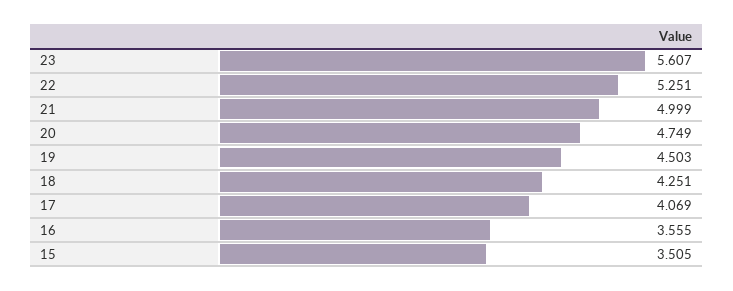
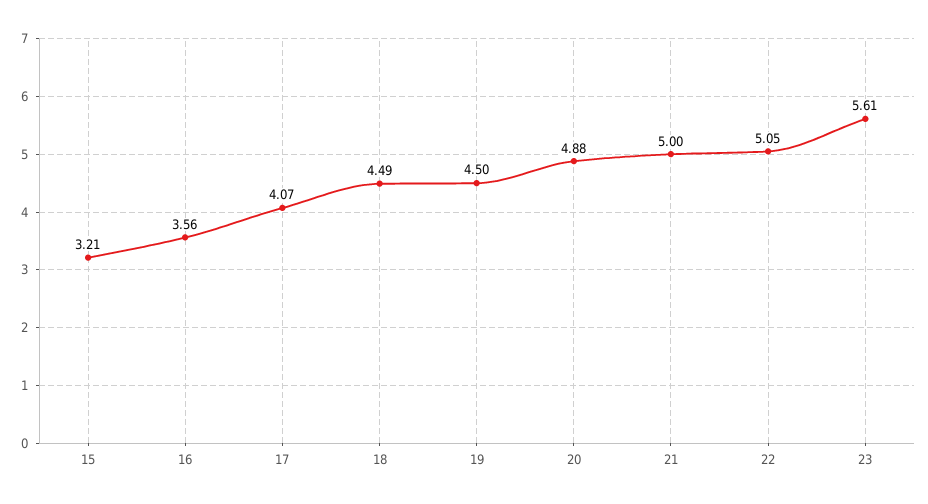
  {
    "23": 5.607,
-   "22": 5.251,
+   "22": 5.05,
    "21": 4.999,
-   "20": 4.749,
+   "20": 4.88,
    "19": 4.503,
-   "18": 4.251,
+   "18": 4.49,
    "17": 4.069,
    "16": 3.555,
-   "15": 3.505
+   "15": 3.21
  }

